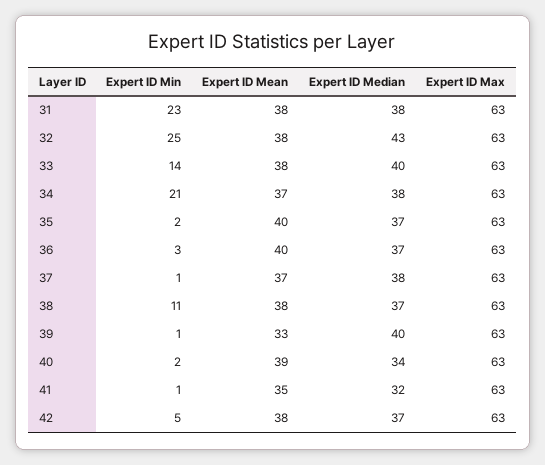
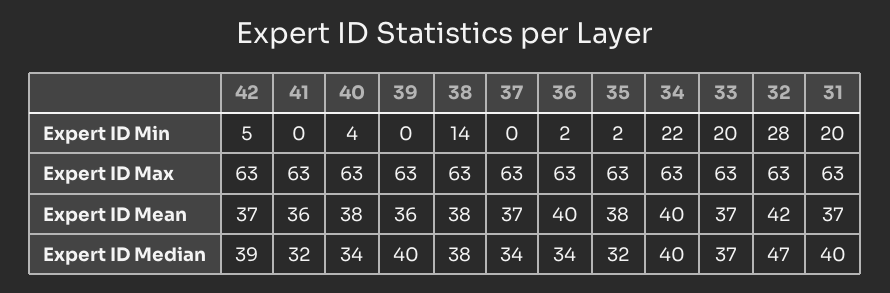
  {
    "Expert ID Min": {
-     "31": 23,
+     "31": 20,
-     "32": 25,
+     "32": 28,
-     "33": 14,
+     "33": 20,
-     "34": 21,
+     "34": 22,
      "35": 2,
-     "36": 3,
+     "36": 2,
-     "37": 1,
+     "37": 0,
-     "38": 11,
+     "38": 14,
-     "39": 1,
+     "39": 0,
-     "40": 2,
+     "40": 4,
-     "41": 1,
+     "41": 0,
      "42": 5
    },
    "Expert ID Mean": {
-     "31": 38,
+     "31": 37,
-     "32": 38,
+     "32": 42,
-     "33": 38,
+     "33": 37,
-     "34": 37,
+     "34": 40,
-     "35": 40,
+     "35": 38,
      "36": 40,
      "37": 37,
      "38": 38,
-     "39": 33,
+     "39": 36,
-     "40": 39,
+     "40": 38,
-     "41": 35,
+     "41": 36,
-     "42": 38
+     "42": 37
    },
    "Expert ID Median": {
-     "31": 38,
+     "31": 40,
-     "32": 43,
+     "32": 47,
-     "33": 40,
+     "33": 37,
-     "34": 38,
+     "34": 40,
-     "35": 37,
+     "35": 32,
-     "36": 37,
+     "36": 34,
-     "37": 38,
+     "37": 34,
-     "38": 37,
+     "38": 38,
      "39": 40,
      "40": 34,
      "41": 32,
-     "42": 37
+     "42": 39
    },
    "Expert ID Max": {
      "31": 63,
      "32": 63,
      "33": 63,
      "34": 63,
      "35": 63,
      "36": 63,
      "37": 63,
      "38": 63,
      "39": 63,
      "40": 63,
      "41": 63,
      "42": 63
    }
  }

